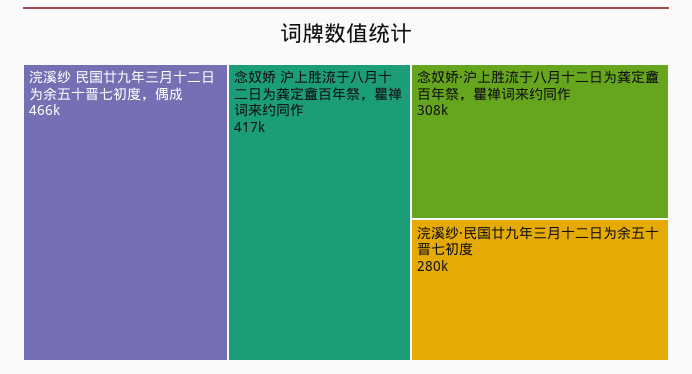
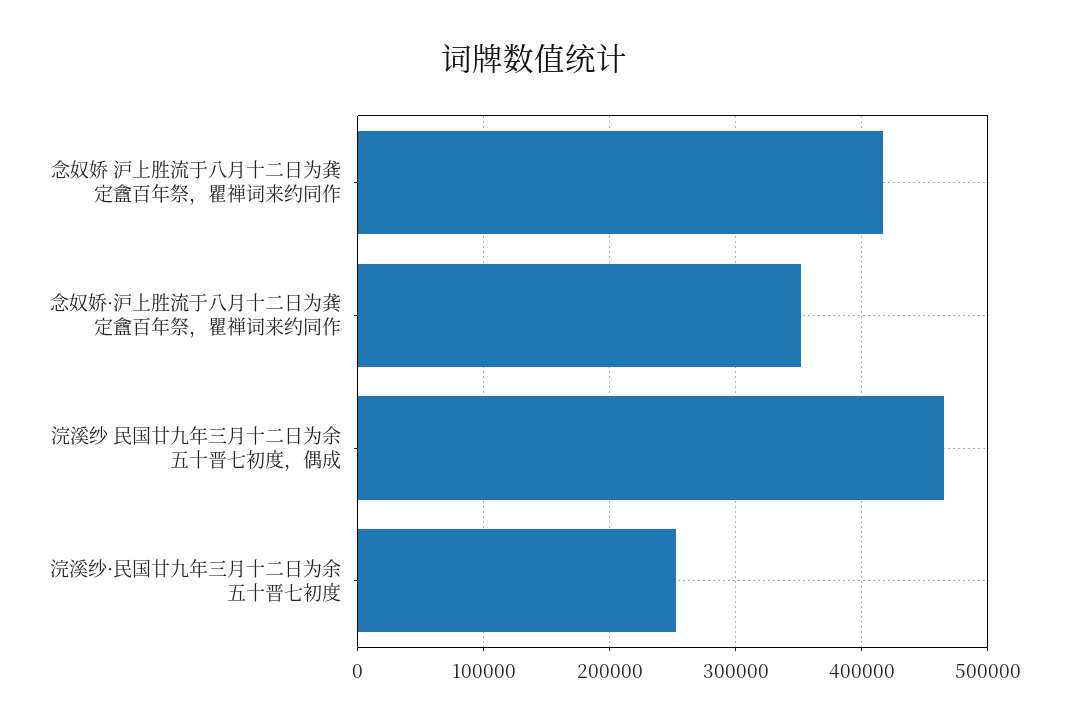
  {
    "浣溪纱 民国廿九年三月十二日为余五十晋七初度，偶成": 466000,
    "念奴娇 沪上胜流于八月十二日为龚定盦百年祭，瞿禅词来约同作": 417000,
-   "念奴娇·沪上胜流于八月十二日为龚定盦百年祭，瞿禅词来约同作": 308000,
+   "念奴娇·沪上胜流于八月十二日为龚定盦百年祭，瞿禅词来约同作": 350000,
-   "浣溪纱·民国廿九年三月十二日为余五十晋七初度": 280000
+   "浣溪纱·民国廿九年三月十二日为余五十晋七初度": 250000
  }

